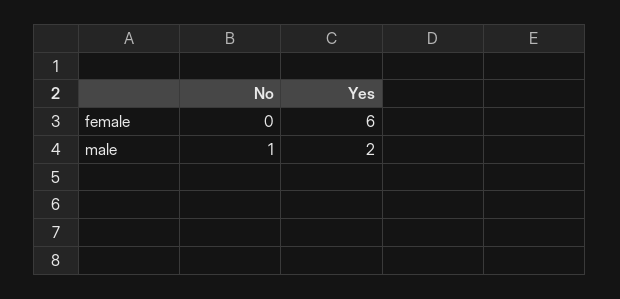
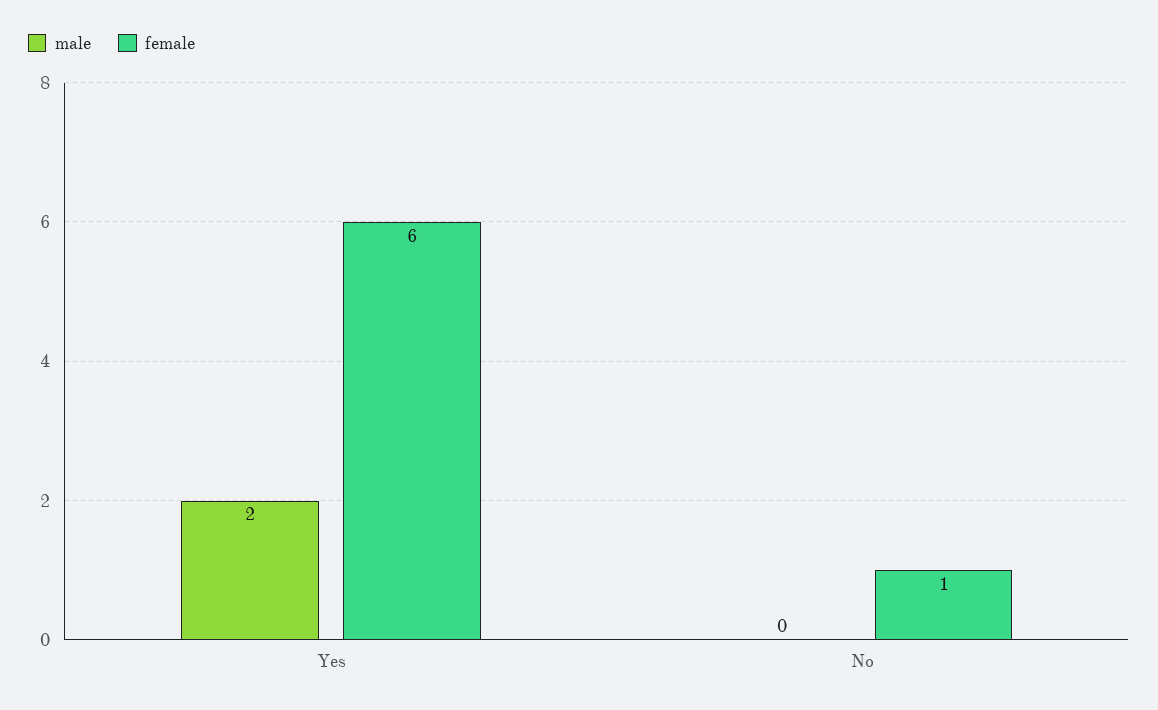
  {
    "female": {
-     "No": 0,
+     "No": 1,
      "Yes": 6
    },
    "male": {
-     "No": 1,
+     "No": 0,
      "Yes": 2
    }
  }

